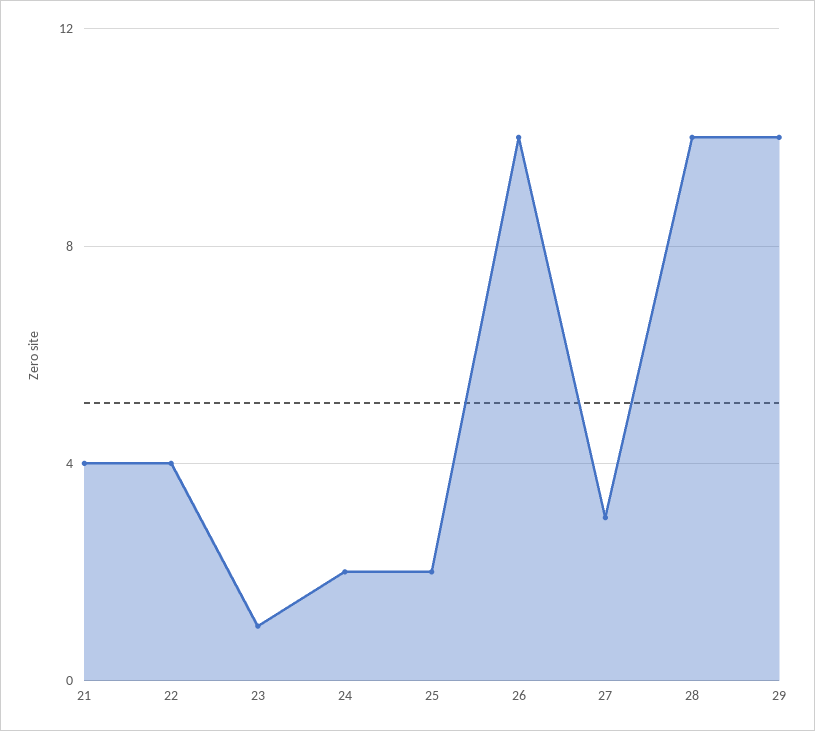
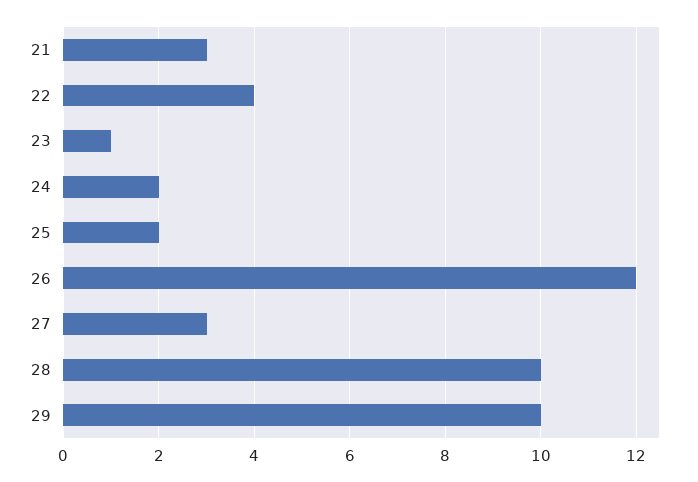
  {
-   "21": 4,
+   "21": 3,
    "22": 4,
    "23": 1,
    "24": 2,
    "25": 2,
-   "26": 10,
+   "26": 12,
    "27": 3,
    "28": 10,
    "29": 10
  }

